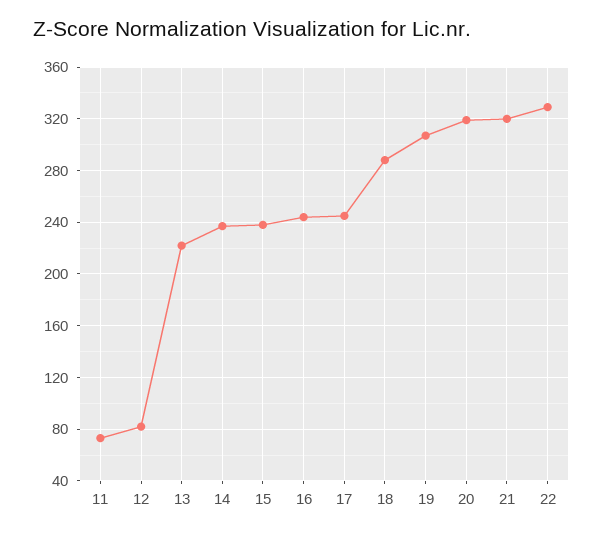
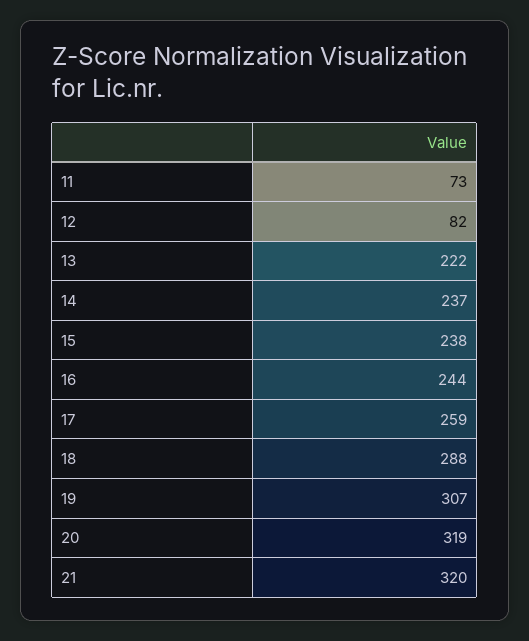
  {
    "11": 73,
    "12": 82,
    "13": 222,
    "14": 237,
    "15": 238,
    "16": 244,
-   "17": 245,
+   "17": 259,
    "18": 288,
    "19": 307,
    "20": 319,
-   "21": 320,
+   "21": 320
-   "22": 330
  }

